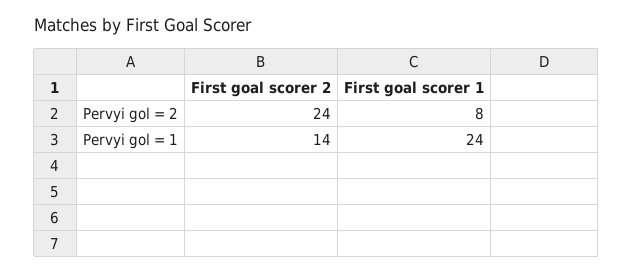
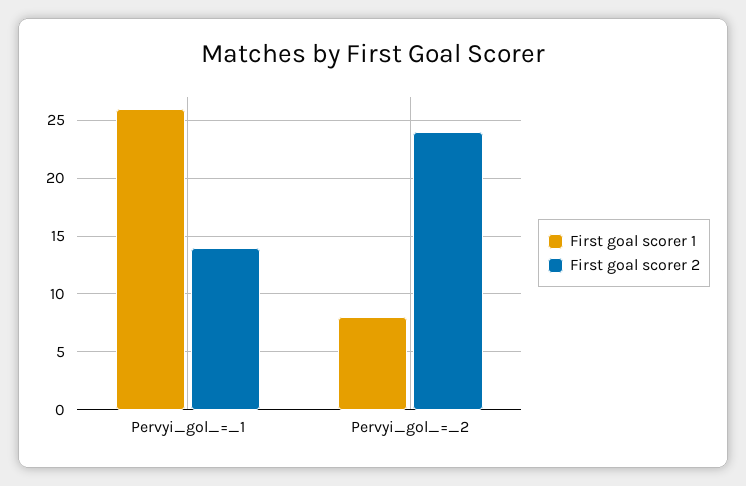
  {
    "First goal scorer 2": {
      "Pervyi gol = 2": 24,
      "Pervyi gol = 1": 14
    },
    "First goal scorer 1": {
      "Pervyi gol = 2": 8,
-     "Pervyi gol = 1": 24
+     "Pervyi gol = 1": 26
    }
  }

